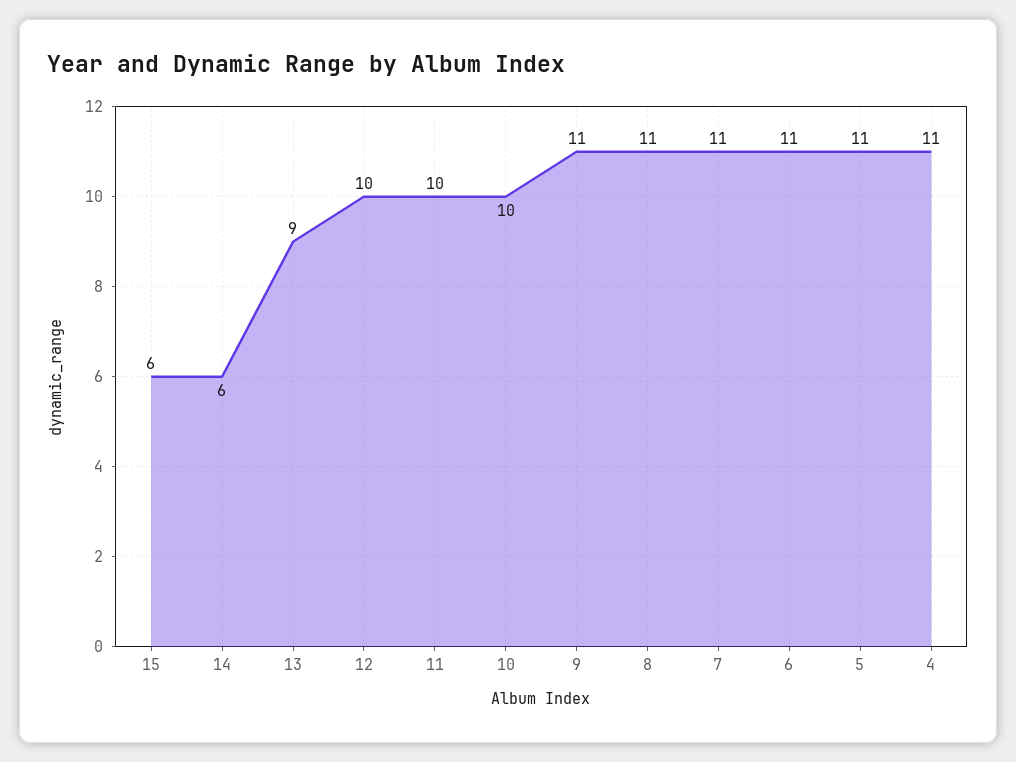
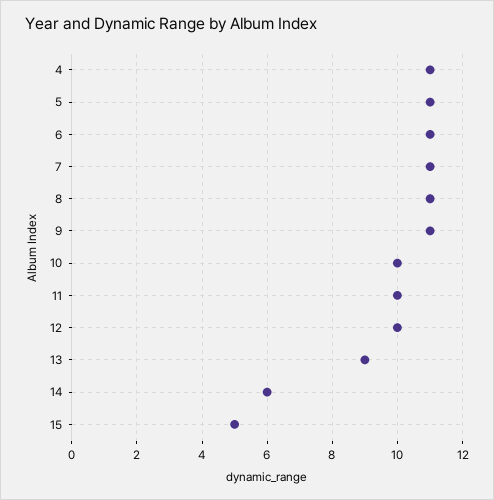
  {
-   "15": 6,
+   "15": 5,
    "14": 6,
    "13": 9,
    "12": 10,
    "11": 10,
    "10": 10,
    "9": 11,
    "8": 11,
    "7": 11,
    "6": 11,
    "5": 11,
    "4": 11
  }

